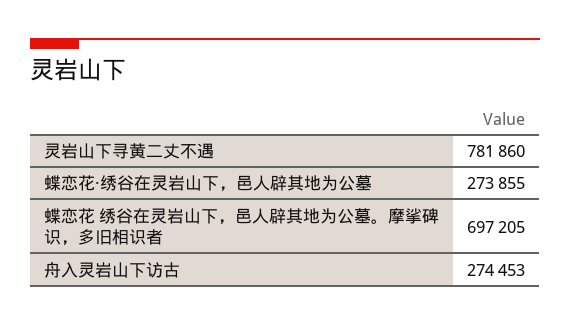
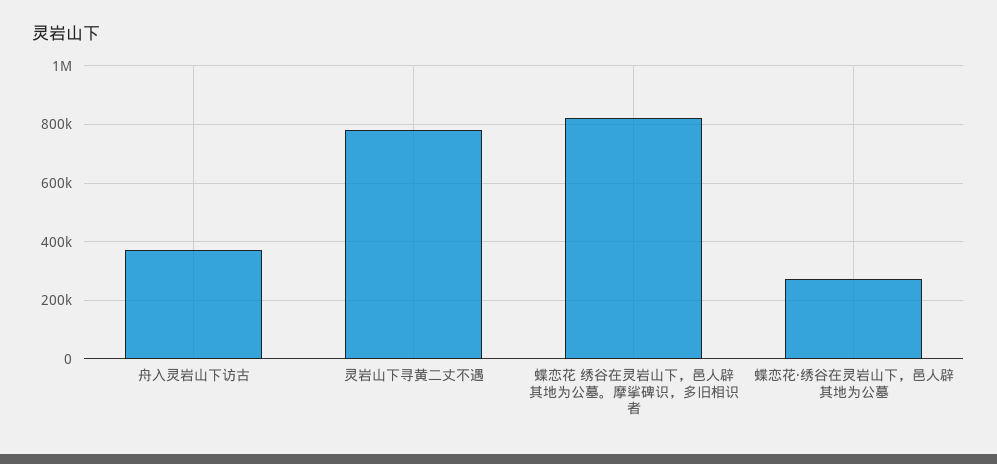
  {
    "灵岩山下寻黄二丈不遇": 781860,
    "蝶恋花·绣谷在灵岩山下，邑人辟其地为公墓": 273855,
-   "蝶恋花 绣谷在灵岩山下，邑人辟其地为公墓。摩挲碑识，多旧相识者": 697205,
+   "蝶恋花 绣谷在灵岩山下，邑人辟其地为公墓。摩挲碑识，多旧相识者": 825000,
-   "舟入灵岩山下访古": 274453
+   "舟入灵岩山下访古": 375000
  }

